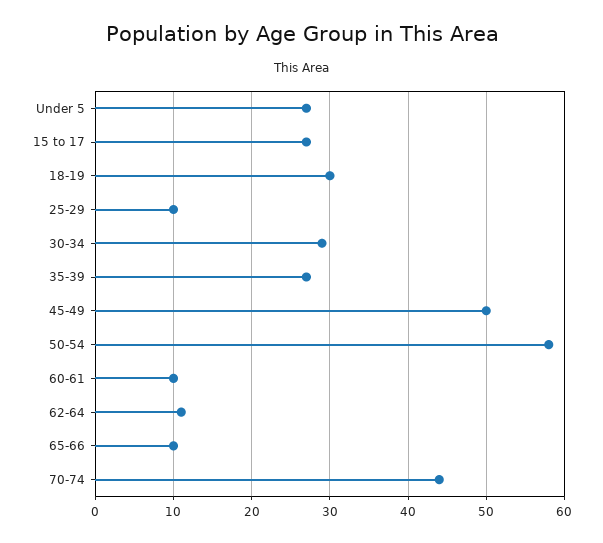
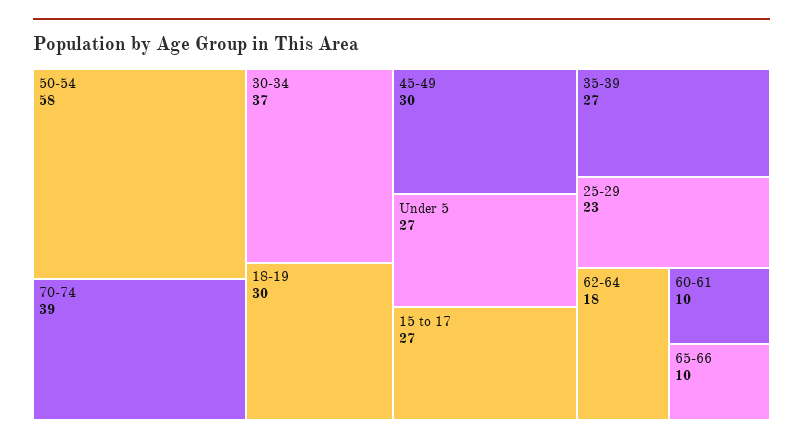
  {
    "Under 5": 27,
    "15 to 17": 27,
    "18-19": 30,
-   "25-29": 10,
+   "25-29": 23,
-   "30-34": 29,
+   "30-34": 37,
    "35-39": 27,
-   "45-49": 50,
+   "45-49": 30,
    "50-54": 58,
    "60-61": 10,
-   "62-64": 11,
+   "62-64": 18,
    "65-66": 10,
-   "70-74": 44
+   "70-74": 39
  }

